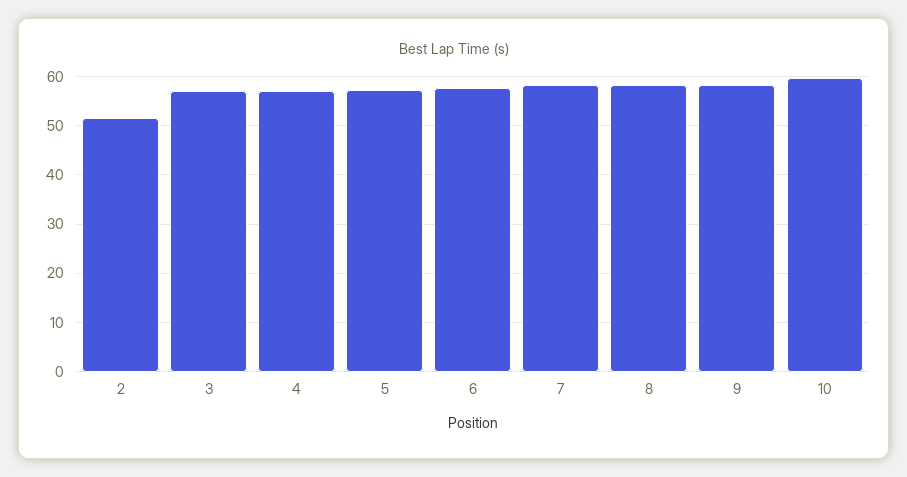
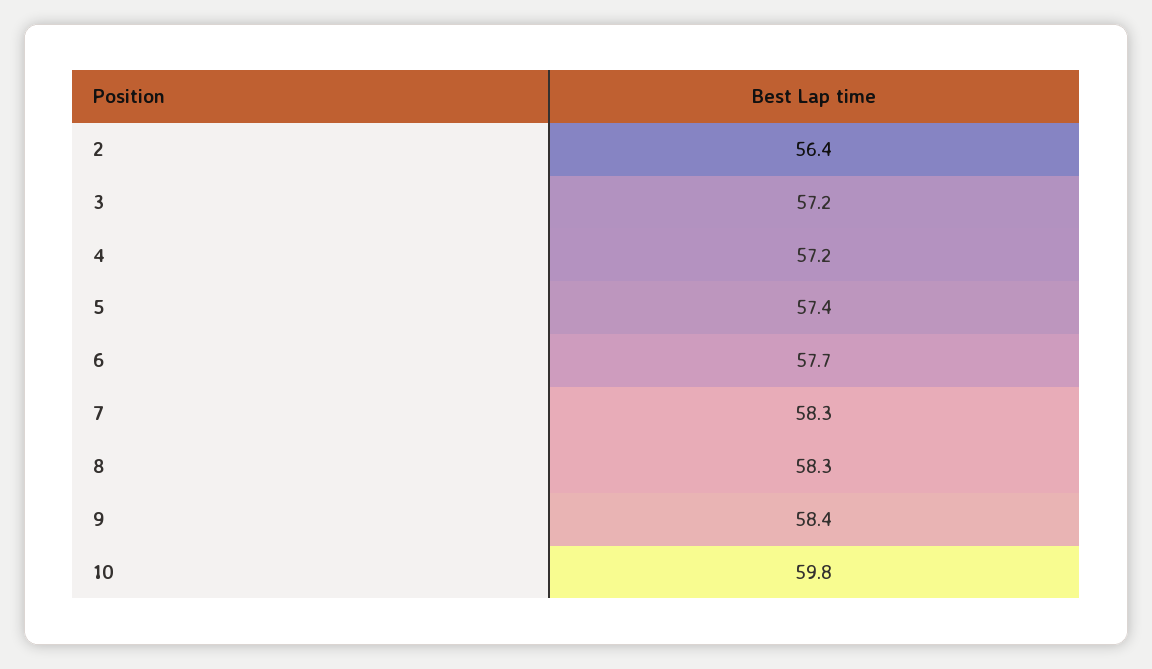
  {
-   "2": 52,
+   "2": 56.4,
    "3": 57.2,
    "4": 57.2,
    "5": 57.4,
    "6": 57.7,
    "7": 58.3,
    "8": 58.3,
    "9": 58.4,
    "10": 59.8
  }

